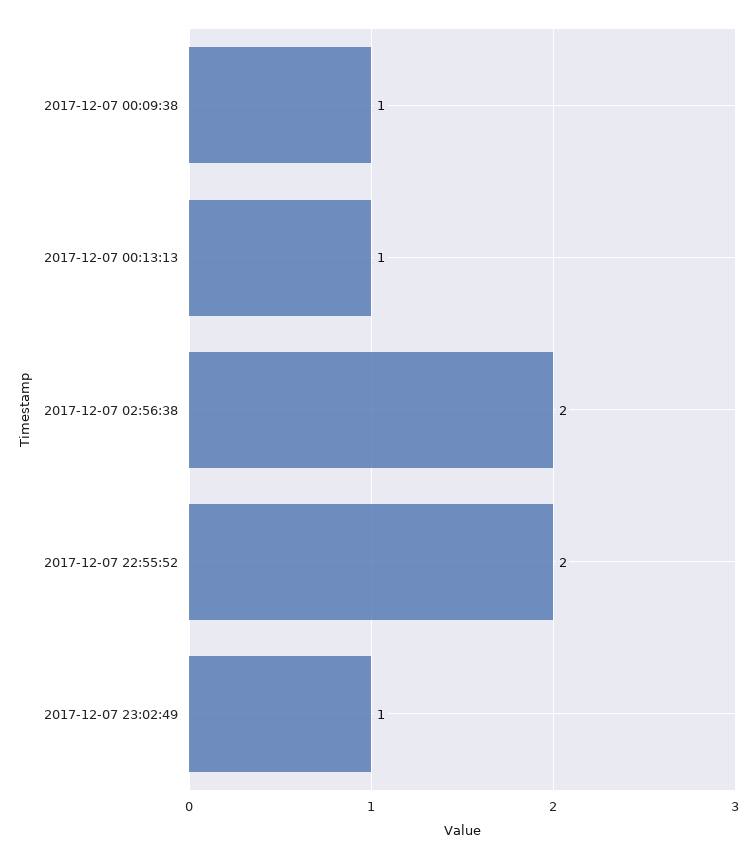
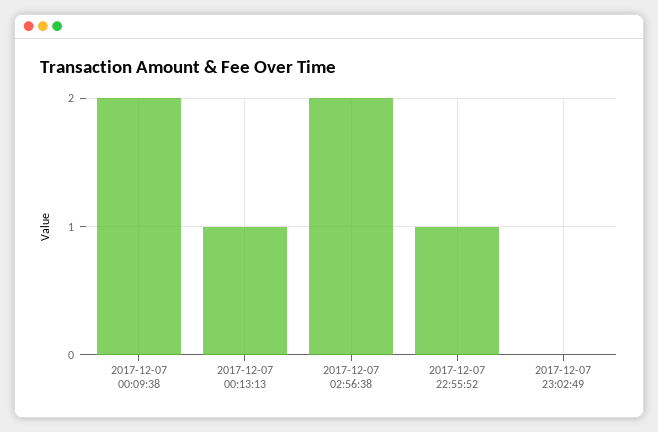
  {
-   "2017-12-07 00:09:38": 1,
+   "2017-12-07 00:09:38": 2,
    "2017-12-07 00:13:13": 1,
    "2017-12-07 02:56:38": 2,
-   "2017-12-07 22:55:52": 2,
+   "2017-12-07 22:55:52": 1,
-   "2017-12-07 23:02:49": 1
+   "2017-12-07 23:02:49": 0
  }

